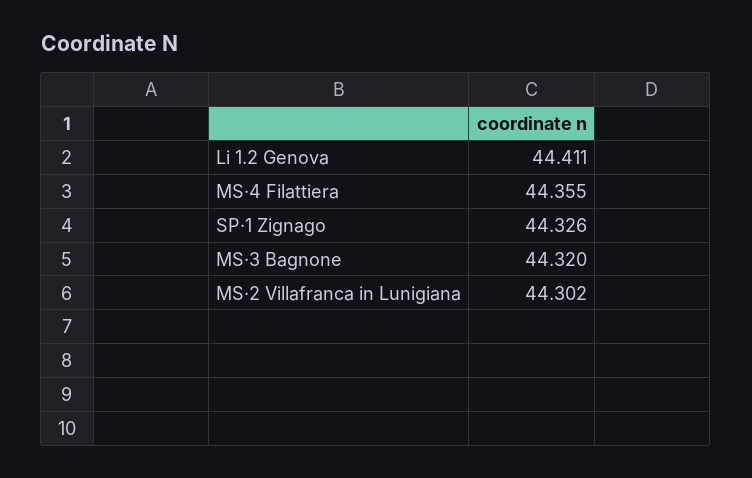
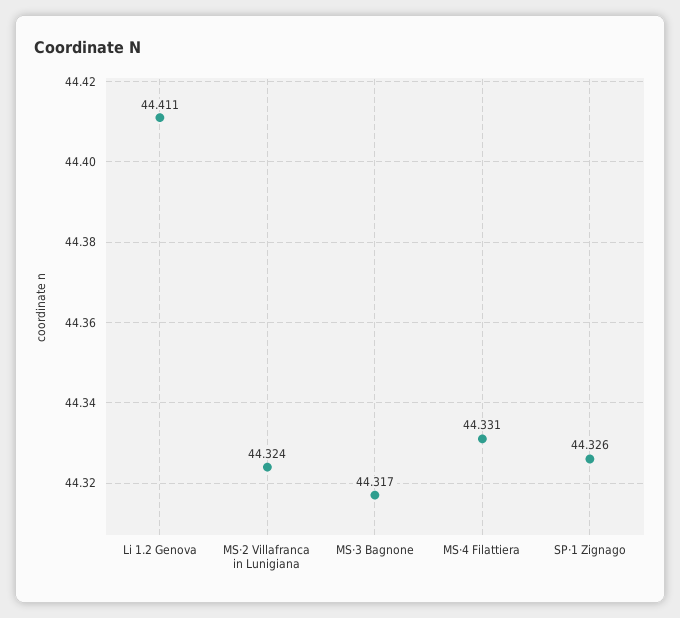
  {
    "Li 1.2 Genova": 44.411,
-   "MS·4 Filattiera": 44.355,
+   "MS·4 Filattiera": 44.331,
    "SP·1 Zignago": 44.326,
-   "MS·3 Bagnone": 44.32,
+   "MS·3 Bagnone": 44.317,
-   "MS·2 Villafranca in Lunigiana": 44.302
+   "MS·2 Villafranca in Lunigiana": 44.324
  }

